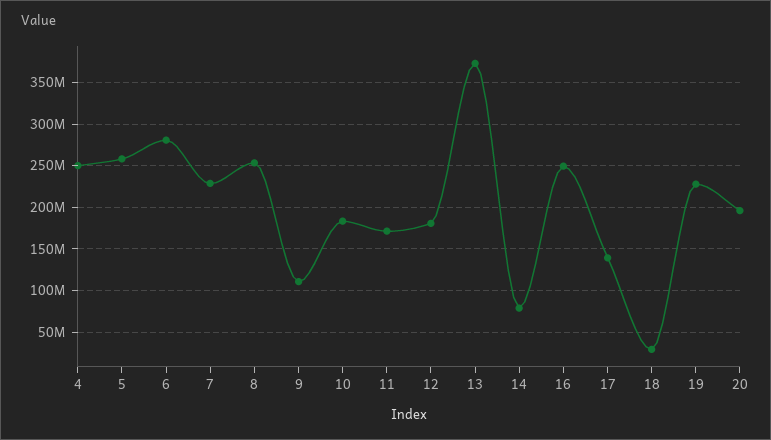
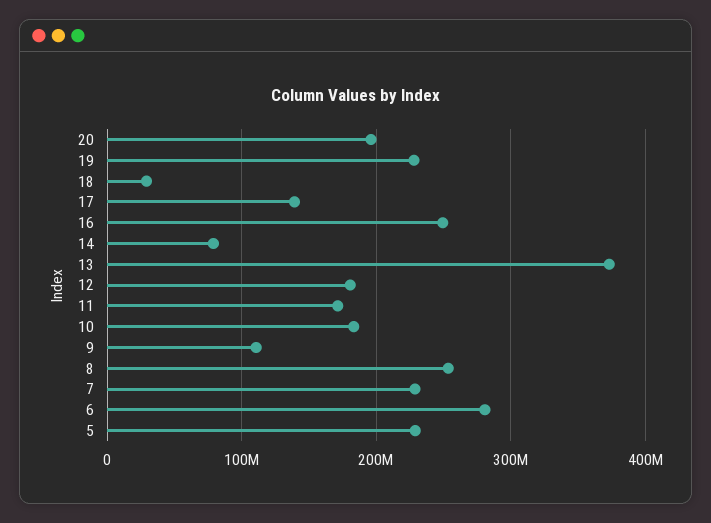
  {
-   "4": 250000000,
-   "5": 260000000,
+   "5": 230000000,
    "6": 280000000,
    "7": 230000000,
    "8": 250000000,
    "9": 110000000,
    "10": 180000000,
    "11": 170000000,
    "12": 180000000,
    "13": 370000000,
    "14": 80000000,
    "16": 250000000,
    "17": 140000000,
    "18": 30000000,
    "19": 230000000,
    "20": 200000000
  }

